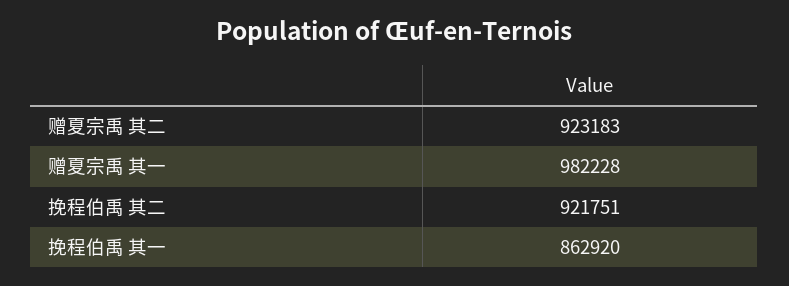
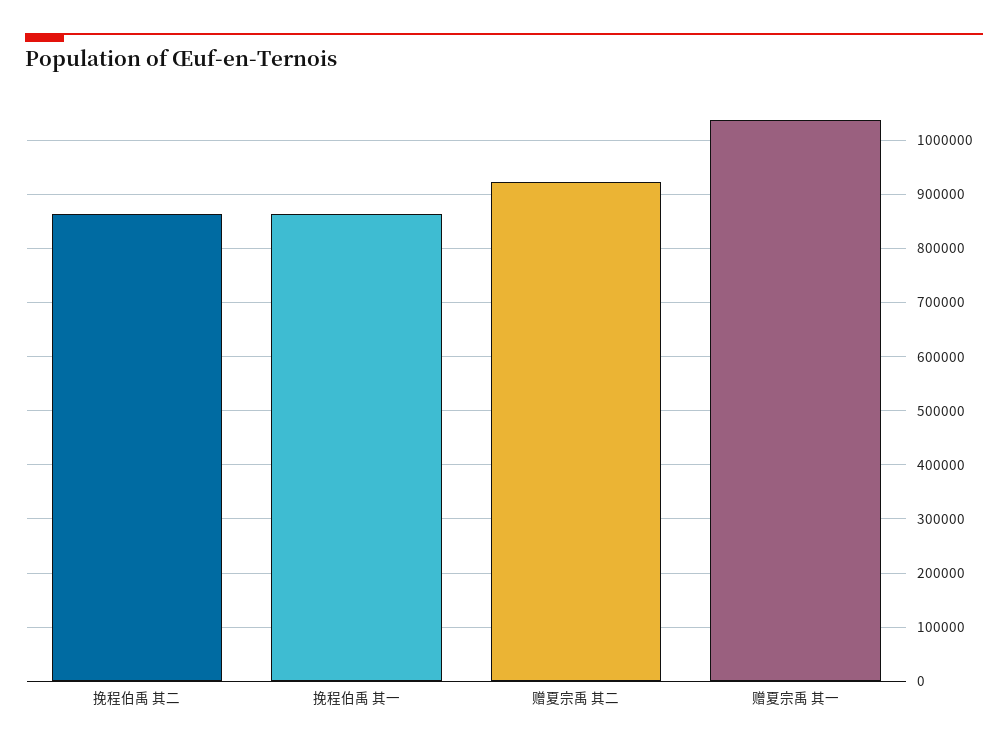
  {
    "赠夏宗禹 其二": 923183,
-   "赠夏宗禹 其一": 982228,
+   "赠夏宗禹 其一": 1040000,
-   "挽程伯禹 其二": 921751,
+   "挽程伯禹 其二": 860000,
    "挽程伯禹 其一": 862920
  }

